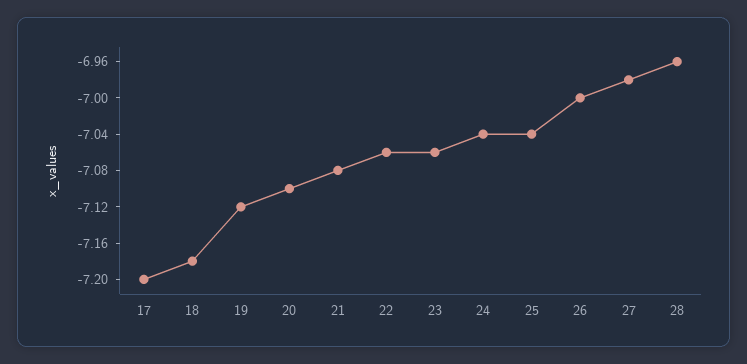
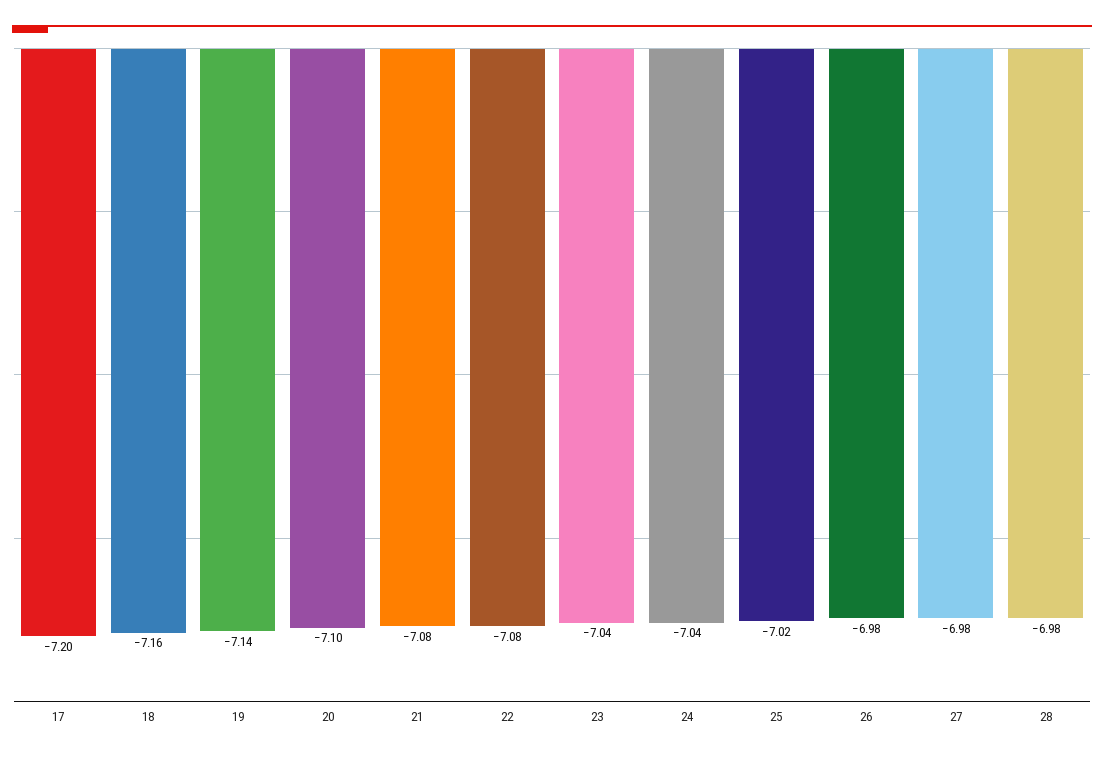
  {
    "17": -7.2,
-   "18": -7.18,
+   "18": -7.16,
-   "19": -7.12,
+   "19": -7.14,
    "20": -7.1,
    "21": -7.08,
-   "22": -7.06,
+   "22": -7.08,
-   "23": -7.06,
+   "23": -7.04,
    "24": -7.04,
-   "25": -7.04,
+   "25": -7.02,
-   "26": -7,
+   "26": -6.98,
    "27": -6.98,
-   "28": -6.96
+   "28": -6.98
  }

